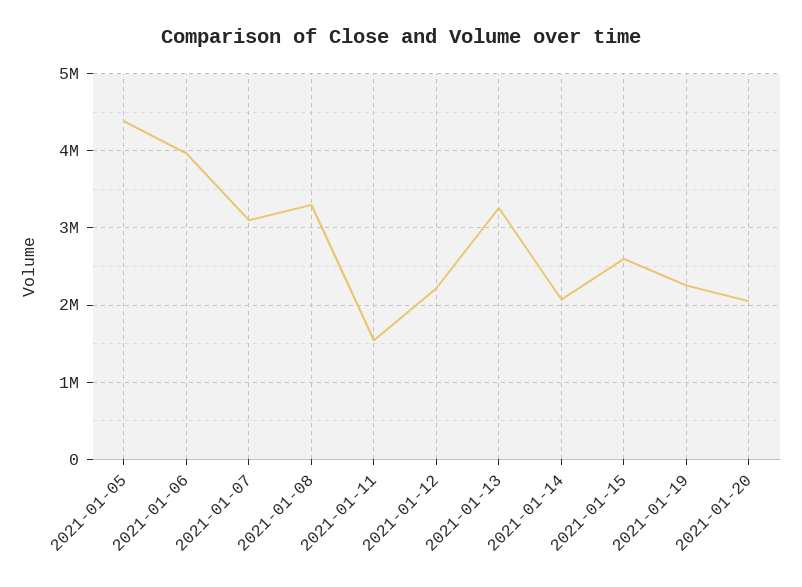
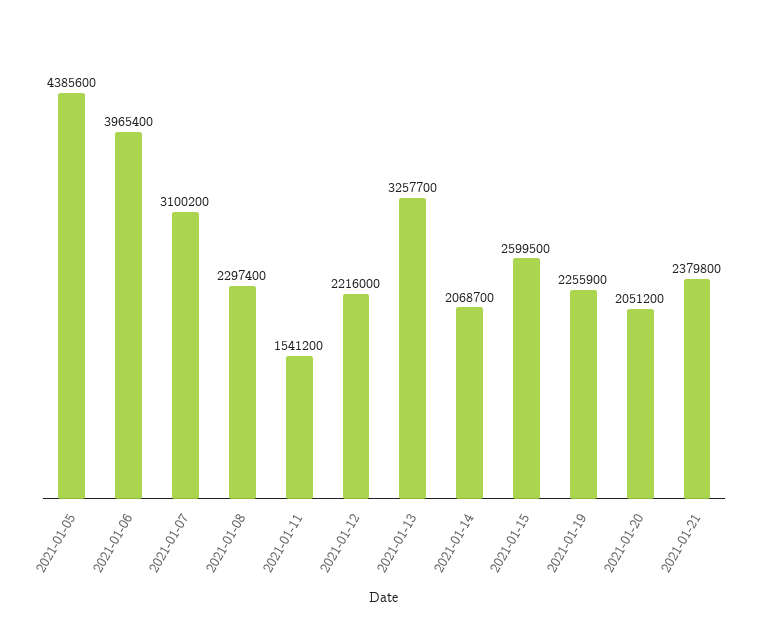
  {
    "2021-01-05": 4385600,
    "2021-01-06": 3965400,
    "2021-01-07": 3100200,
-   "2021-01-08": 3300000,
+   "2021-01-08": 2297400,
    "2021-01-11": 1541200,
    "2021-01-12": 2216000,
    "2021-01-13": 3257700,
    "2021-01-14": 2068700,
    "2021-01-15": 2599500,
    "2021-01-19": 2255900,
-   "2021-01-20": 2051200
+   "2021-01-20": 2051200,
+   "2021-01-21": 2379800
  }

